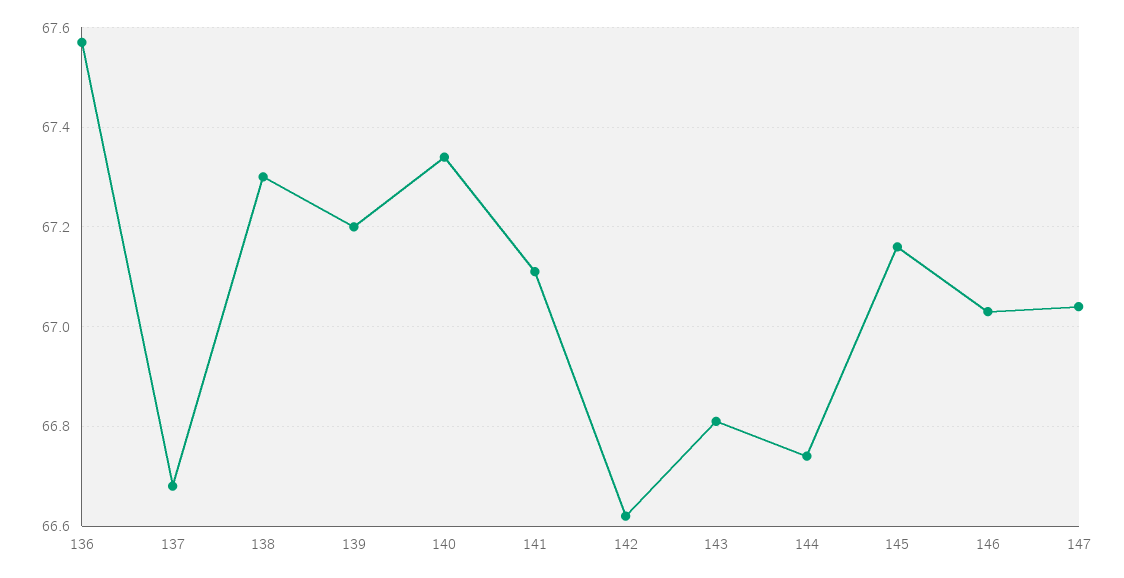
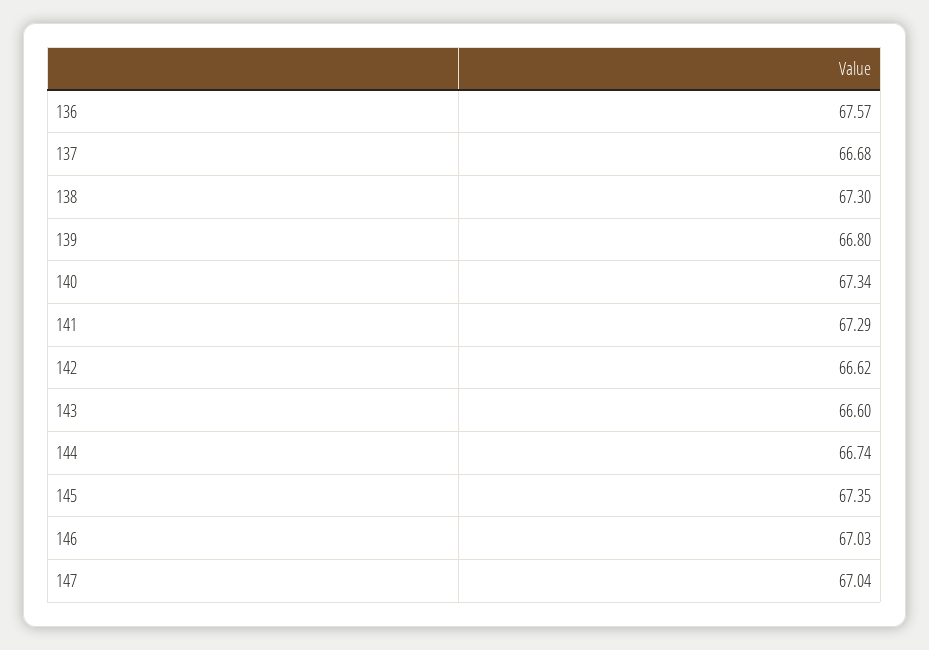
  {
    "136": 67.57,
    "137": 66.68,
    "138": 67.3,
-   "139": 67.2,
+   "139": 66.8,
    "140": 67.34,
-   "141": 67.1,
+   "141": 67.29,
    "142": 66.62,
-   "143": 66.8,
+   "143": 66.6,
    "144": 66.74,
-   "145": 67.15,
+   "145": 67.35,
    "146": 67.03,
    "147": 67.04
  }

